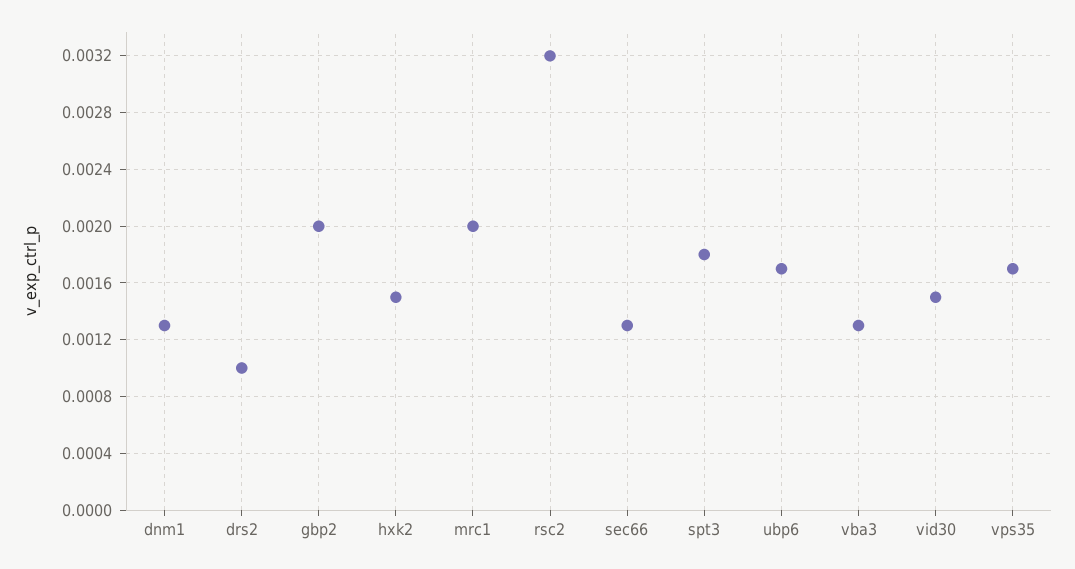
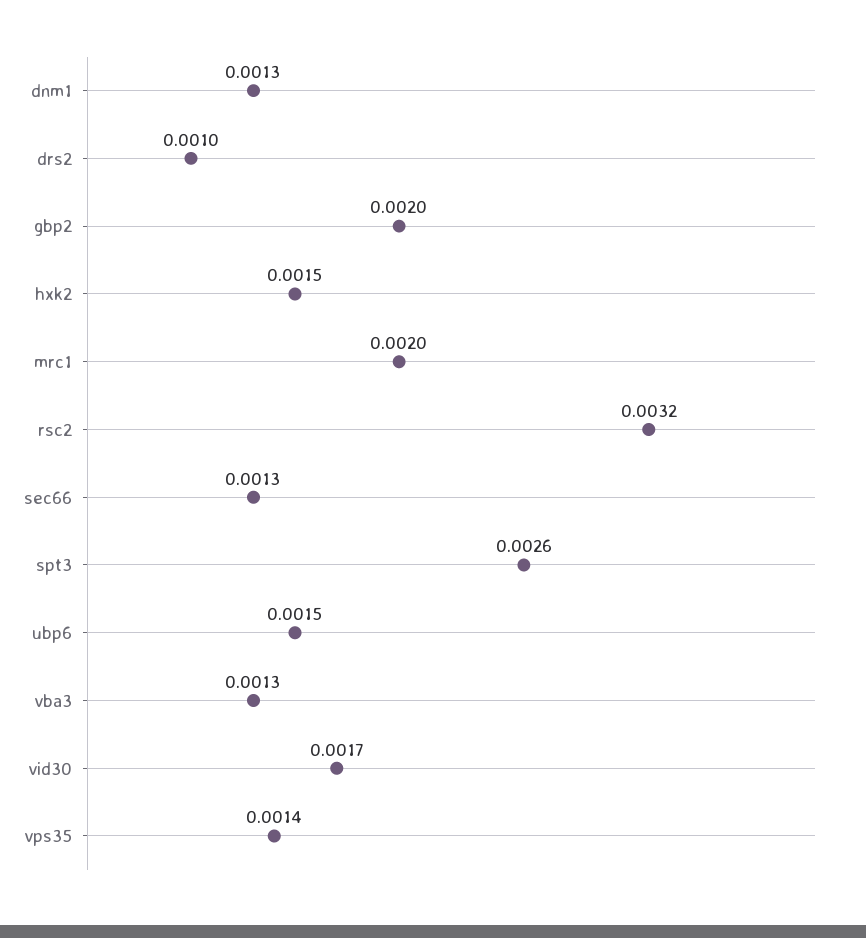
  {
    "dnm1": 0.0013,
    "drs2": 0.001,
    "gbp2": 0.002,
    "hxk2": 0.0015,
    "mrc1": 0.002,
    "rsc2": 0.0032,
    "sec66": 0.0013,
-   "spt3": 0.0018,
+   "spt3": 0.0026,
-   "ubp6": 0.0017,
+   "ubp6": 0.0015,
    "vba3": 0.0013,
-   "vid30": 0.0015,
+   "vid30": 0.0017,
-   "vps35": 0.0017
+   "vps35": 0.0014
  }

